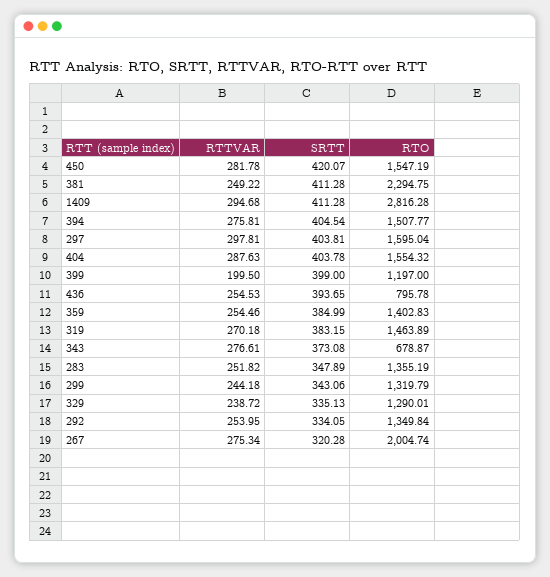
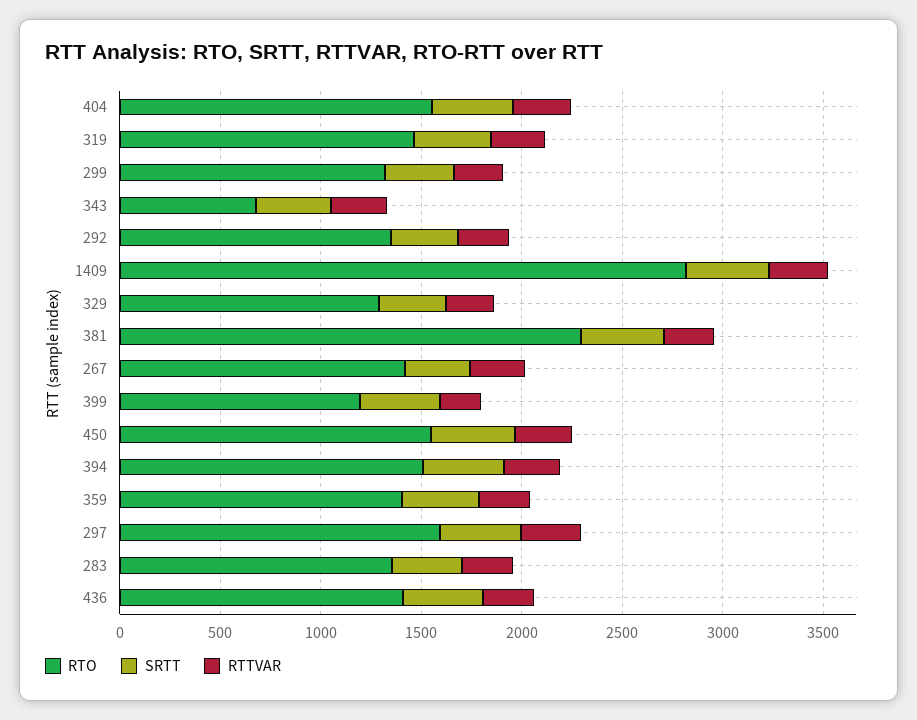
  {
    "RTTVAR": {
      "450": 281.78,
      "381": 249.22,
      "1409": 294.68,
      "394": 275.81,
      "297": 297.81,
      "404": 287.63,
      "399": 199.5,
      "436": 254.53,
      "359": 254.46,
      "319": 270.18,
      "343": 276.61,
      "283": 251.82,
      "299": 244.18,
      "329": 238.72,
      "292": 253.95,
      "267": 275.34
    },
    "SRTT": {
      "450": 420.07,
      "381": 411.28,
      "1409": 411.28,
      "394": 404.54,
      "297": 403.81,
      "404": 403.78,
      "399": 399,
      "436": 393.65,
      "359": 384.99,
      "319": 383.15,
      "343": 373.08,
      "283": 347.89,
      "299": 343.06,
      "329": 335.13,
      "292": 334.05,
      "267": 320.28
    },
    "RTO": {
      "450": 1547.19,
      "381": 2294.75,
      "1409": 2816.28,
      "394": 1507.77,
      "297": 1595.04,
      "404": 1554.32,
      "399": 1197,
-     "436": 795.78,
+     "436": 1400,
      "359": 1402.83,
      "319": 1463.89,
      "343": 678.87,
      "283": 1355.19,
      "299": 1319.79,
      "329": 1290.01,
      "292": 1349.84,
-     "267": 2004.74
+     "267": 1400
    }
  }

